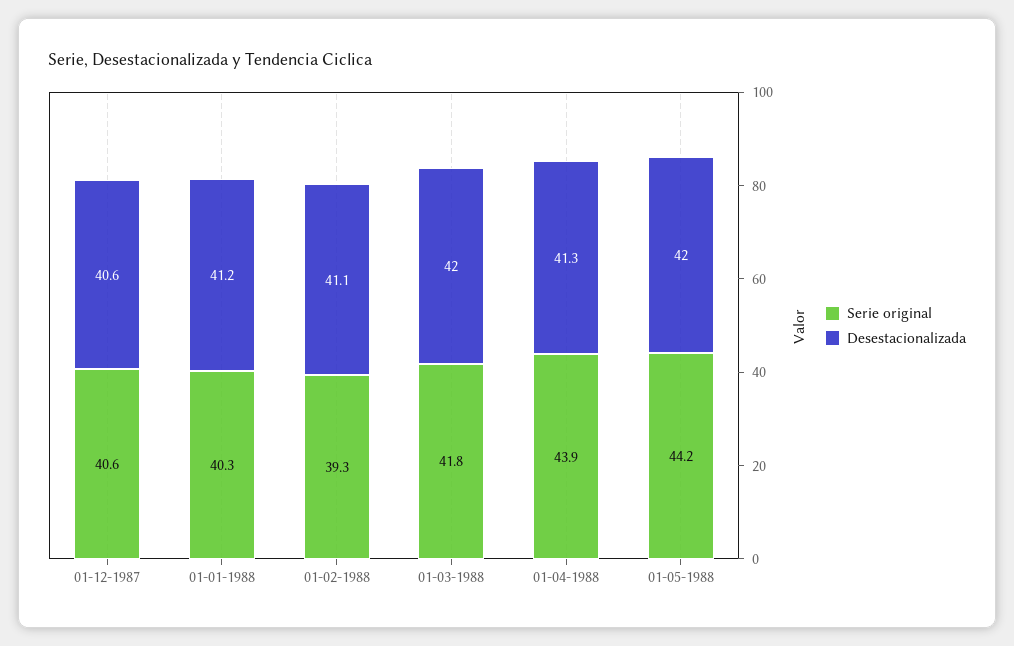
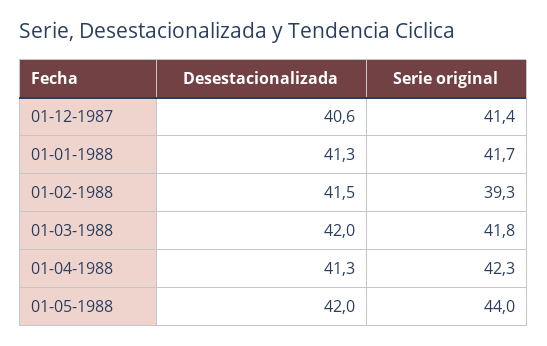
  {
    "Serie original": {
-     "01-12-1987": 40.6,
+     "01-12-1987": 41.4,
-     "01-01-1988": 40.3,
+     "01-01-1988": 41.7,
      "01-02-1988": 39.3,
      "01-03-1988": 41.8,
-     "01-04-1988": 43.9,
+     "01-04-1988": 42.3,
-     "01-05-1988": 44.2
+     "01-05-1988": 44
    },
    "Desestacionalizada": {
      "01-12-1987": 40.6,
-     "01-01-1988": 41.2,
+     "01-01-1988": 41.3,
-     "01-02-1988": 41.1,
+     "01-02-1988": 41.5,
      "01-03-1988": 42,
      "01-04-1988": 41.3,
      "01-05-1988": 42
    }
  }

